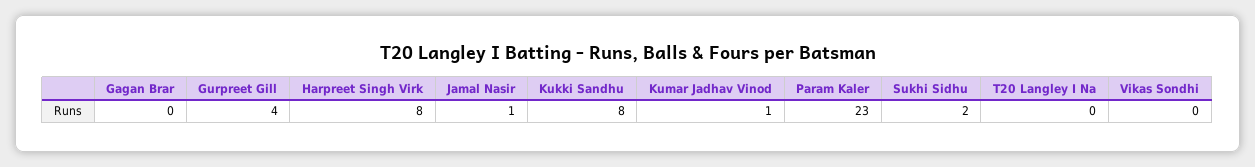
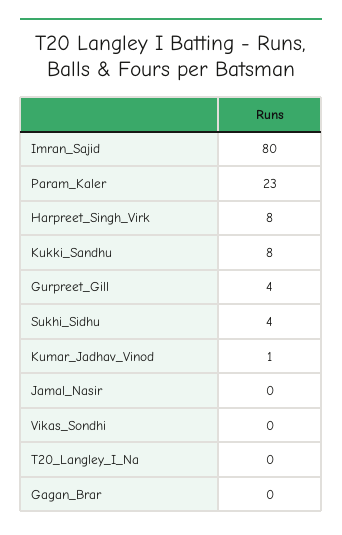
  {
    "Gagan Brar": 0,
    "Gurpreet Gill": 4,
    "Harpreet Singh Virk": 8,
-   "Jamal Nasir": 1,
+   "Jamal Nasir": 0,
    "Kukki Sandhu": 8,
    "Kumar Jadhav Vinod": 1,
    "Param Kaler": 23,
-   "Sukhi Sidhu": 2,
+   "Sukhi Sidhu": 4,
    "T20 Langley I Na": 0,
-   "Vikas Sondhi": 0
+   "Vikas Sondhi": 0,
+   "Imran_Sajid": 80
  }

